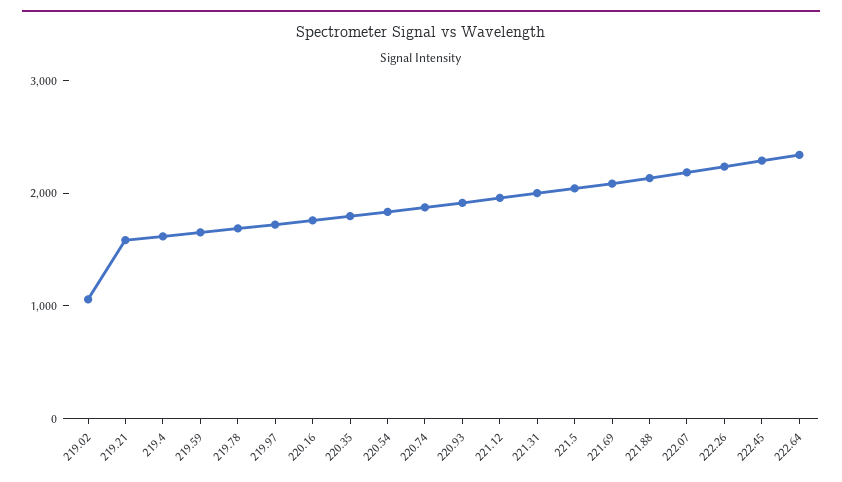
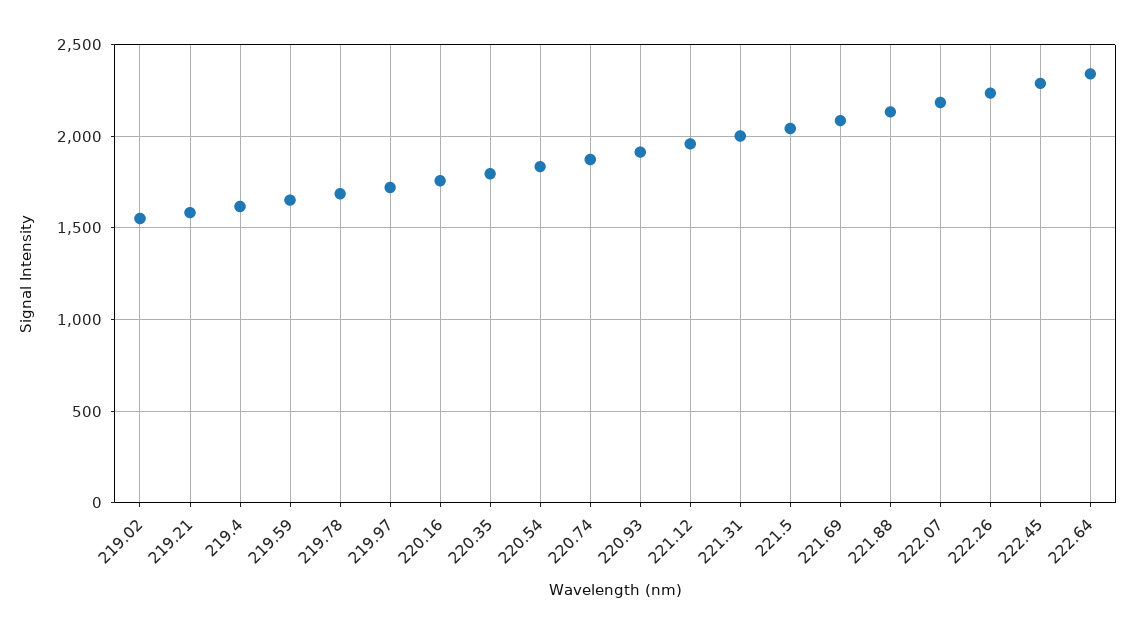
  {
-   "219.02": 1000,
+   "219.02": 1550,
    "219.21": 1600,
    "219.4": 1600,
    "219.59": 1650,
    "219.78": 1700,
    "219.97": 1700,
    "220.16": 1750,
    "220.35": 1800,
    "220.54": 1850,
    "220.74": 1850,
    "220.93": 1900,
    "221.12": 1950,
    "221.31": 2000,
    "221.5": 2050,
    "221.69": 2100,
    "221.88": 2150,
    "222.07": 2200,
    "222.26": 2250,
    "222.45": 2300,
    "222.64": 2350
  }

